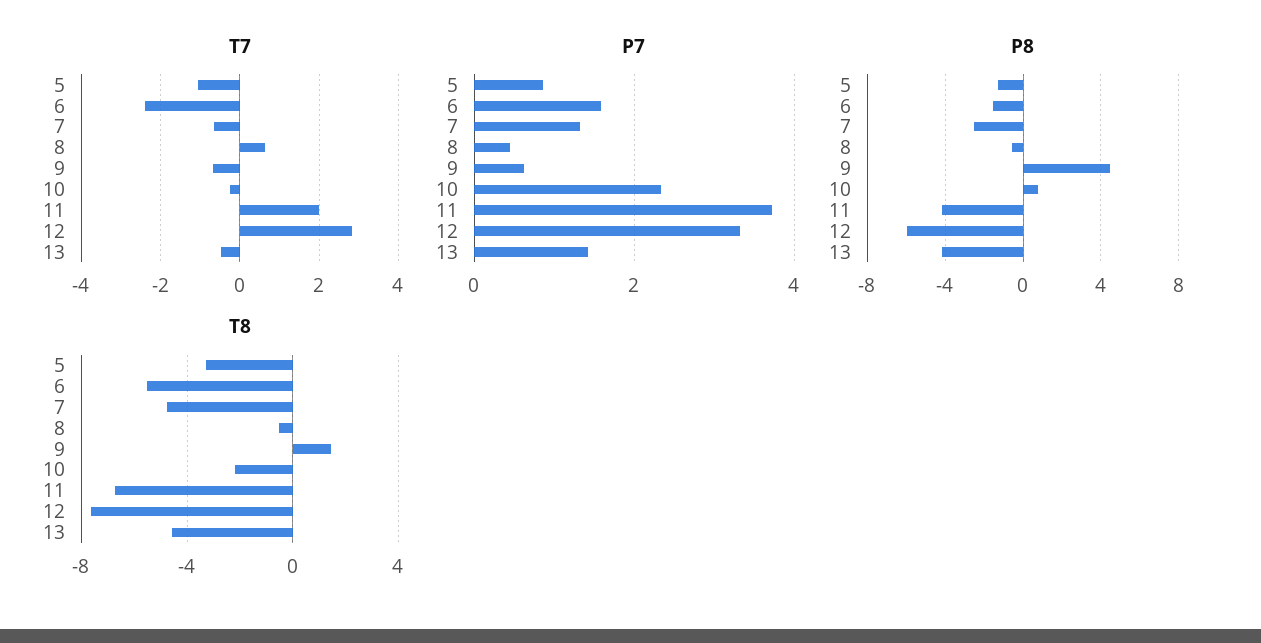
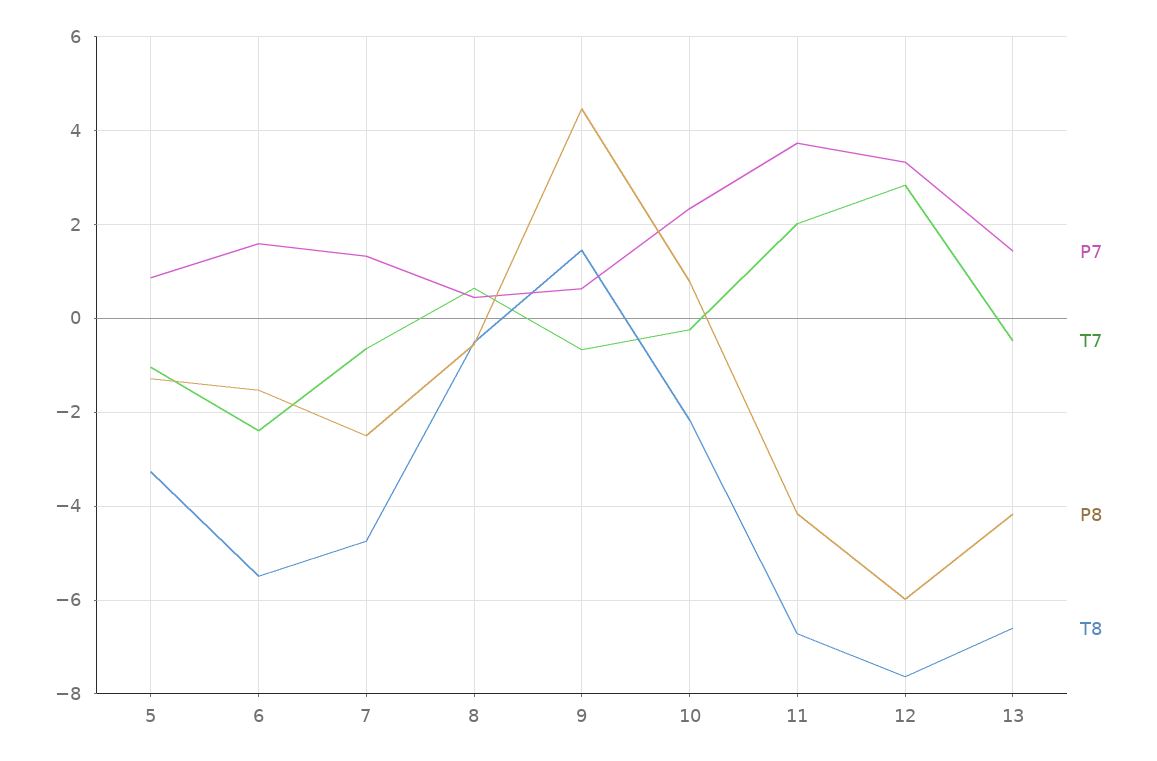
  {
    "T7": {
      "5": -1,
      "6": -2.4,
      "7": -0.6,
      "8": 0.6,
      "9": -0.6,
      "10": -0.2,
      "11": 2,
      "12": 2.8,
      "13": -0.4
    },
    "P7": {
      "5": 0.8,
      "6": 1.6,
      "7": 1.4,
      "8": 0.4,
      "9": 0.6,
      "10": 2.4,
      "11": 3.8,
      "12": 3.4,
      "13": 1.4
    },
    "P8": {
      "5": -1.2,
      "6": -1.6,
      "7": -2.6,
      "8": -0.6,
      "9": 4.4,
      "10": 0.8,
      "11": -4.2,
      "12": -6,
      "13": -4.2
    },
    "T8": {
      "5": -3.2,
      "6": -5.4,
      "7": -4.8,
      "8": -0.6,
      "9": 1.4,
      "10": -2.2,
      "11": -6.8,
      "12": -7.6,
-     "13": -4.5
+     "13": -6.6
    }
  }

